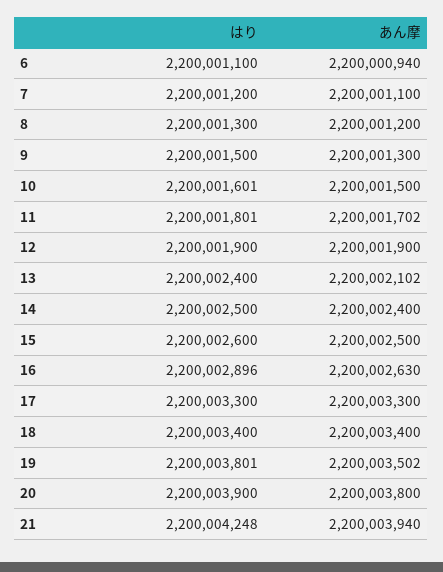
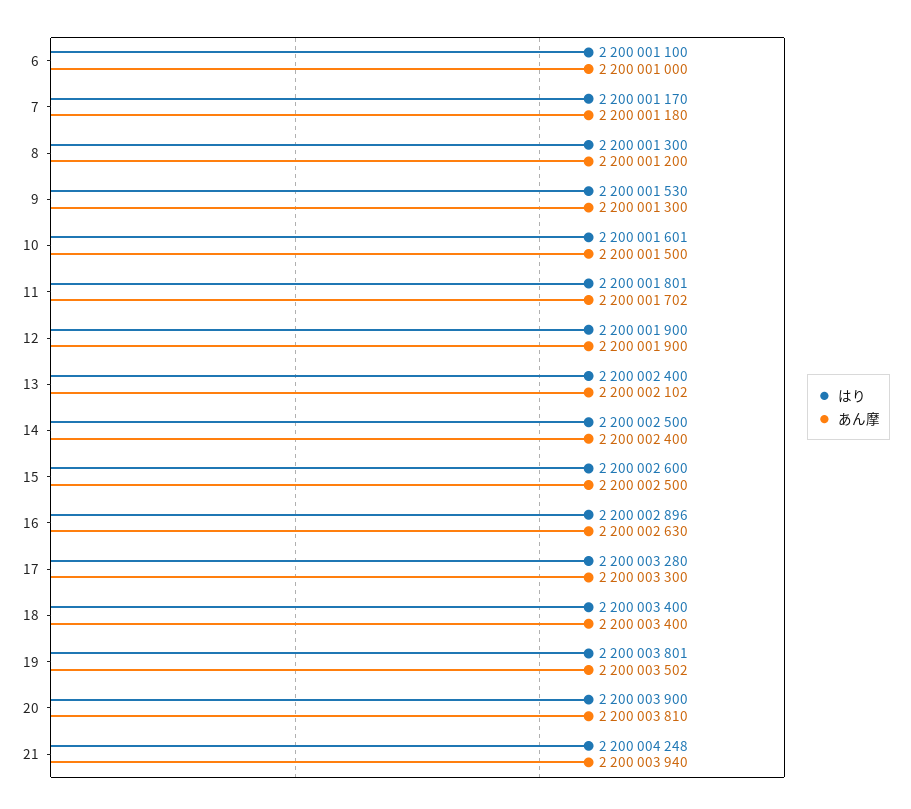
  {
    "はり": {
      "6": 2200001100,
-     "7": 2200001200,
+     "7": 2200001170,
      "8": 2200001300,
-     "9": 2200001500,
+     "9": 2200001530,
      "10": 2200001601,
      "11": 2200001801,
      "12": 2200001900,
      "13": 2200002400,
      "14": 2200002500,
      "15": 2200002600,
      "16": 2200002896,
-     "17": 2200003300,
+     "17": 2200003280,
      "18": 2200003400,
      "19": 2200003801,
      "20": 2200003900,
      "21": 2200004248
    },
    "あん摩": {
-     "6": 2200000940,
+     "6": 2200001000,
-     "7": 2200001100,
+     "7": 2200001180,
      "8": 2200001200,
      "9": 2200001300,
      "10": 2200001500,
      "11": 2200001702,
      "12": 2200001900,
      "13": 2200002102,
      "14": 2200002400,
      "15": 2200002500,
      "16": 2200002630,
      "17": 2200003300,
      "18": 2200003400,
      "19": 2200003502,
-     "20": 2200003800,
+     "20": 2200003810,
      "21": 2200003940
    }
  }

